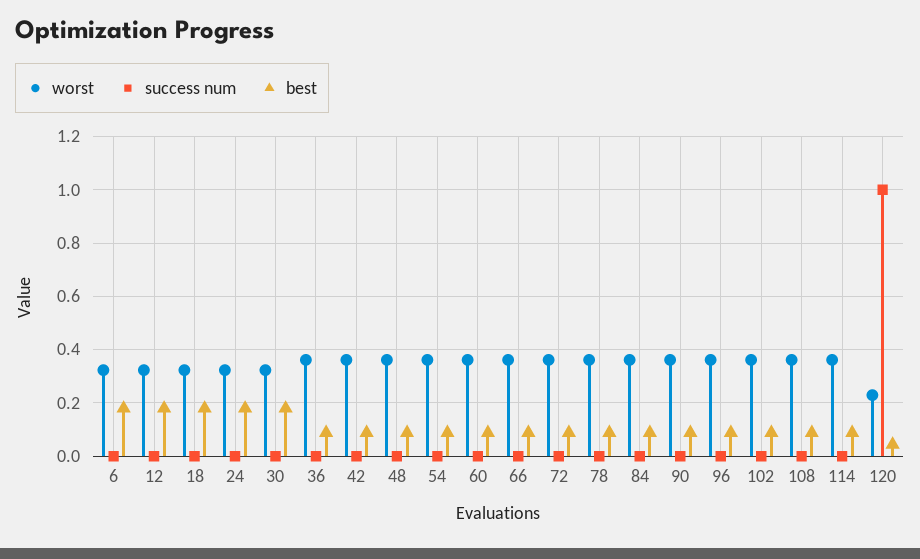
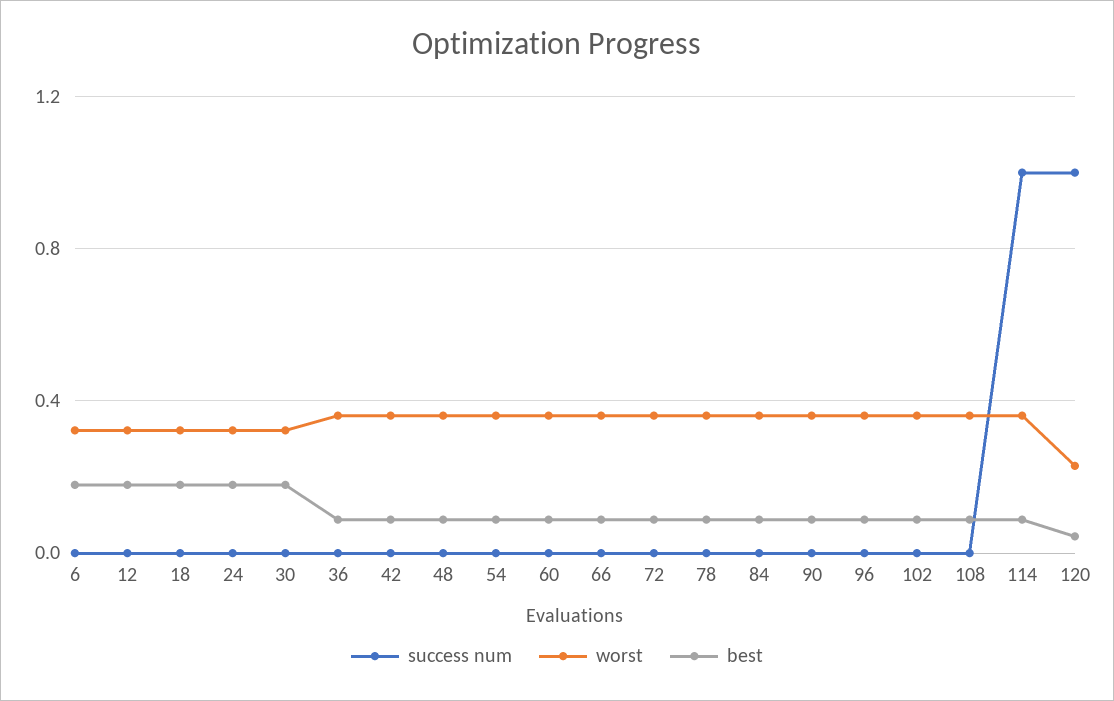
  {
    "worst": {
      "6": 0.325,
      "12": 0.325,
      "18": 0.325,
      "24": 0.325,
      "30": 0.325,
      "36": 0.35,
      "42": 0.35,
      "48": 0.35,
      "54": 0.35,
      "60": 0.35,
      "66": 0.35,
      "72": 0.35,
      "78": 0.35,
      "84": 0.35,
      "90": 0.35,
      "96": 0.35,
      "102": 0.35,
      "108": 0.35,
      "114": 0.35,
      "120": 0.225
    },
    "success num": {
      "6": 0,
      "12": 0,
      "18": 0,
      "24": 0,
      "30": 0,
      "36": 0,
      "42": 0,
      "48": 0,
      "54": 0,
      "60": 0,
      "66": 0,
      "72": 0,
      "78": 0,
      "84": 0,
      "90": 0,
      "96": 0,
      "102": 0,
      "108": 0,
-     "114": 0,
+     "114": 1,
      "120": 1
    },
    "best": {
      "6": 0.175,
      "12": 0.175,
      "18": 0.175,
      "24": 0.175,
      "30": 0.175,
      "36": 0.1,
      "42": 0.1,
      "48": 0.1,
      "54": 0.1,
      "60": 0.1,
      "66": 0.1,
      "72": 0.1,
      "78": 0.1,
      "84": 0.1,
      "90": 0.1,
      "96": 0.1,
      "102": 0.1,
      "108": 0.1,
      "114": 0.1,
      "120": 0.05
    }
  }

